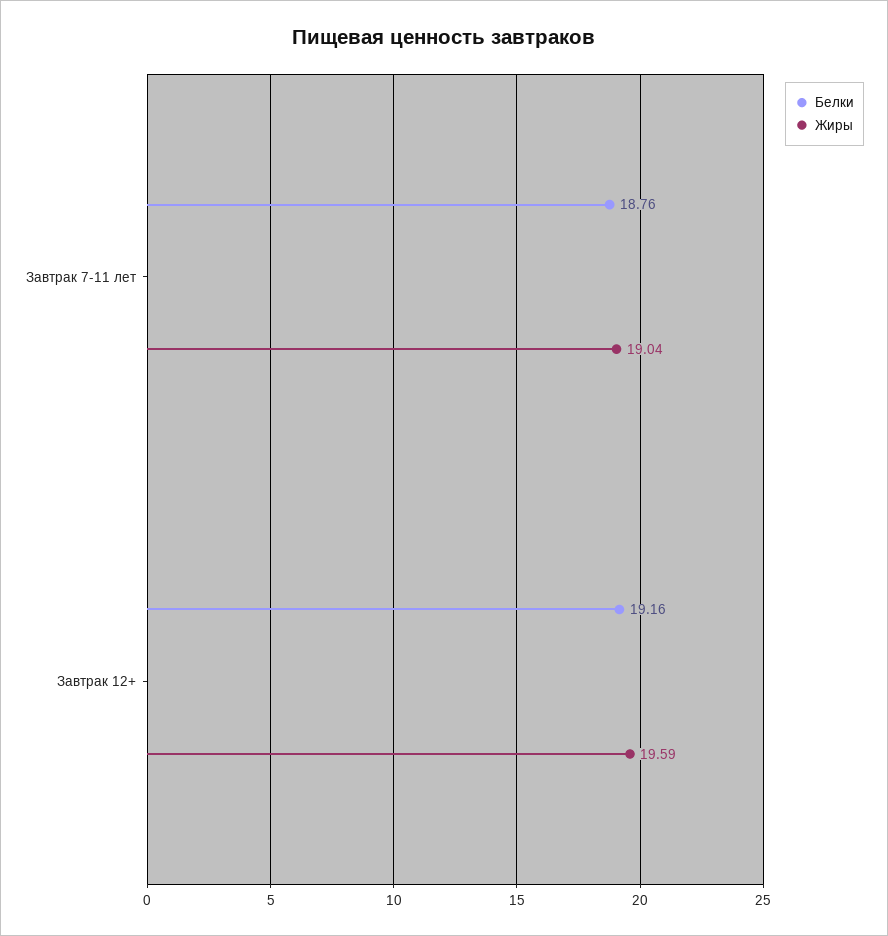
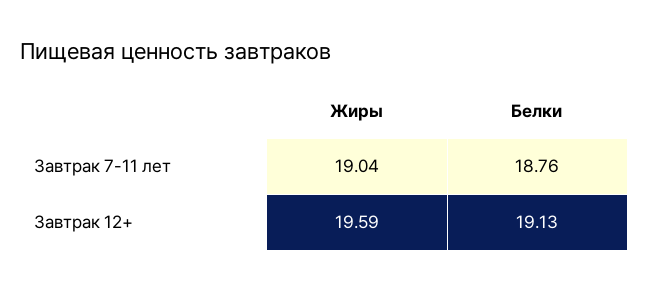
  {
    "Белки": {
      "Завтрак 7-11 лет": 18.76,
-     "Завтрак 12+": 19.16
+     "Завтрак 12+": 19.13
    },
    "Жиры": {
      "Завтрак 7-11 лет": 19.04,
      "Завтрак 12+": 19.59
    }
  }

